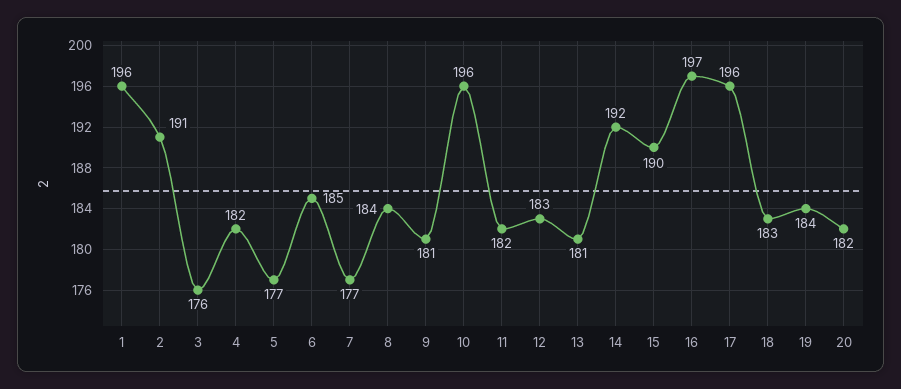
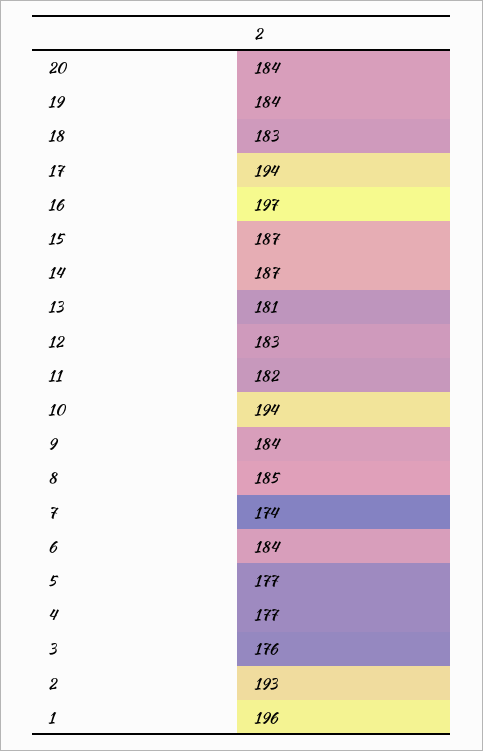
  {
    "1": 196,
-   "2": 191,
+   "2": 193,
    "3": 176,
-   "4": 182,
+   "4": 177,
    "5": 177,
-   "6": 185,
+   "6": 184,
-   "7": 177,
+   "7": 174,
-   "8": 184,
+   "8": 185,
-   "9": 181,
+   "9": 184,
-   "10": 196,
+   "10": 194,
    "11": 182,
    "12": 183,
    "13": 181,
-   "14": 192,
+   "14": 187,
-   "15": 190,
+   "15": 187,
    "16": 197,
-   "17": 196,
+   "17": 194,
    "18": 183,
    "19": 184,
-   "20": 182
+   "20": 184
  }

